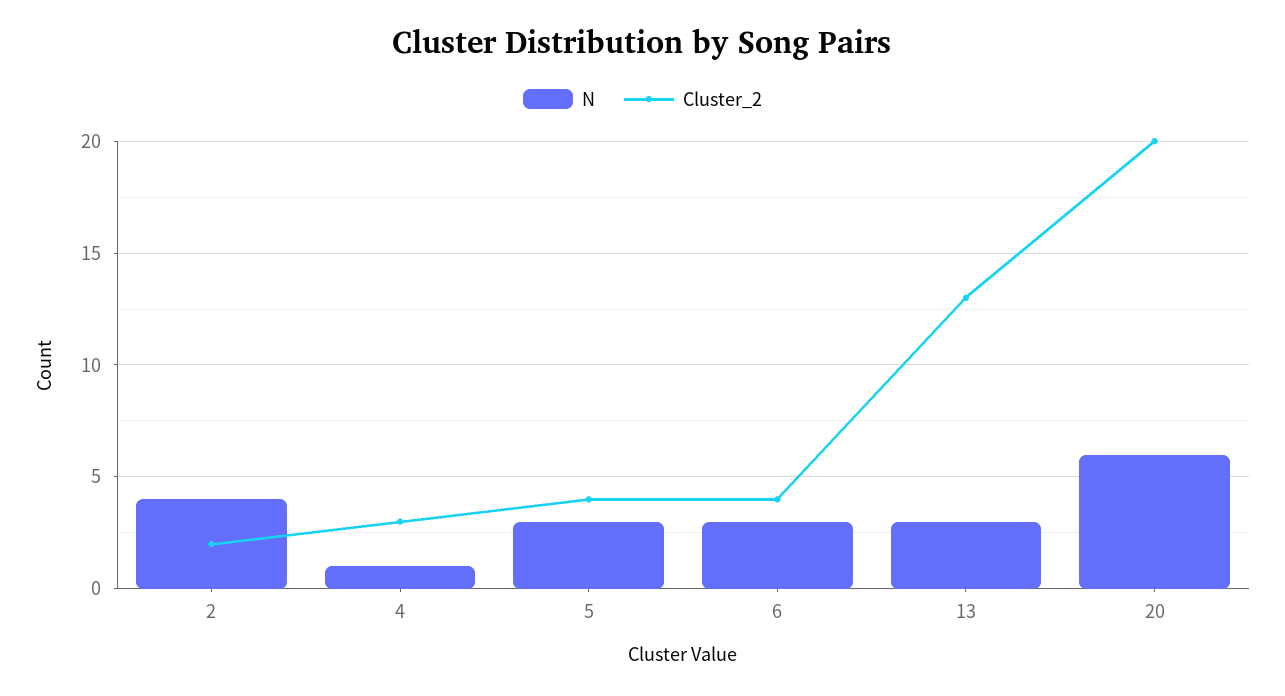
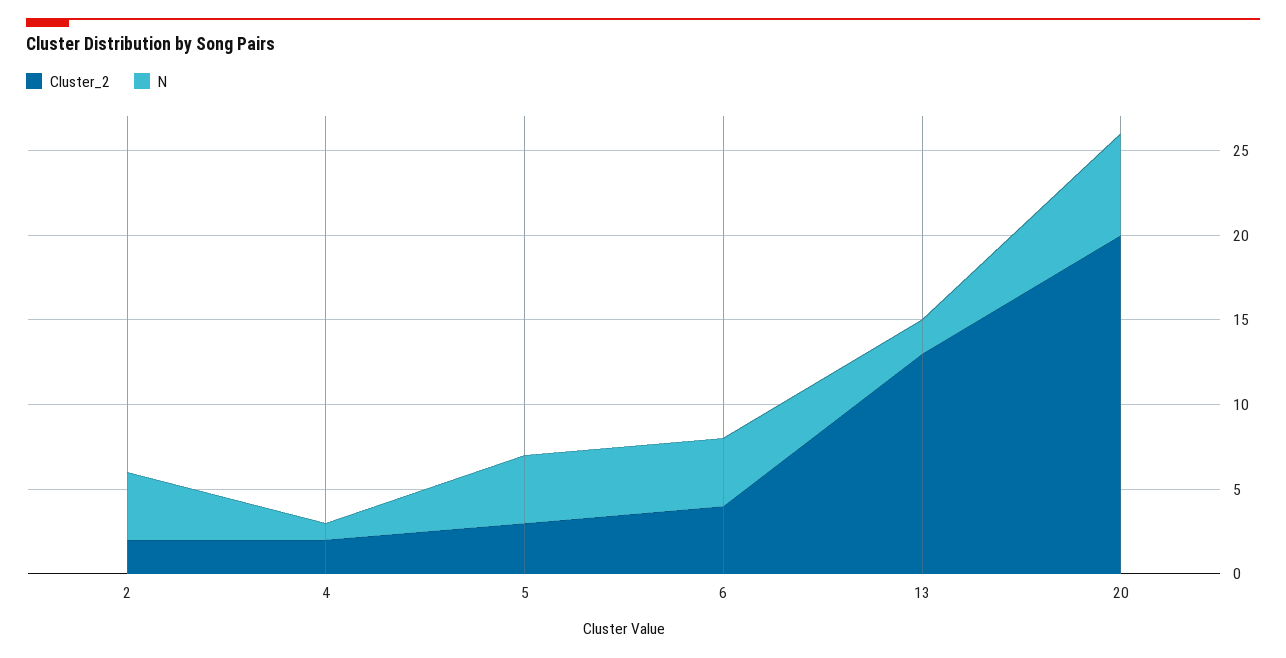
  {
    "N": {
      "2": 4,
      "4": 1,
-     "5": 3,
+     "5": 4,
-     "6": 3,
+     "6": 4,
-     "13": 3,
+     "13": 2,
      "20": 6
    },
    "Cluster_2": {
      "2": 2,
-     "4": 3,
+     "4": 2,
-     "5": 4,
+     "5": 3,
      "6": 4,
      "13": 13,
      "20": 20
    }
  }

